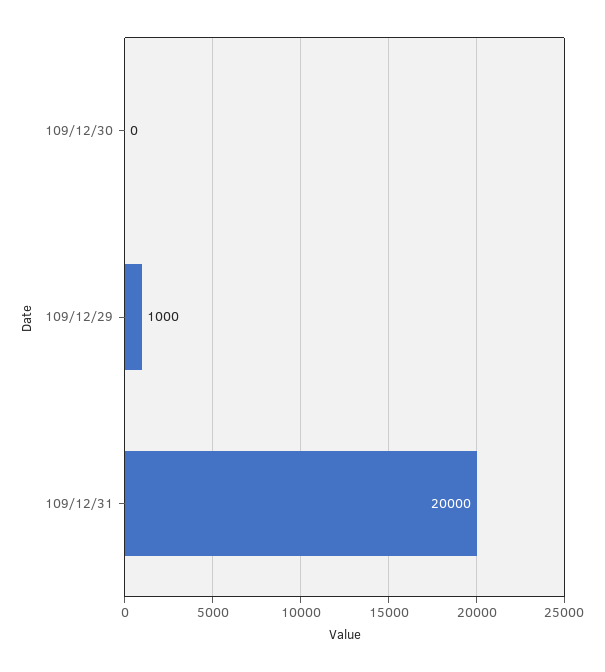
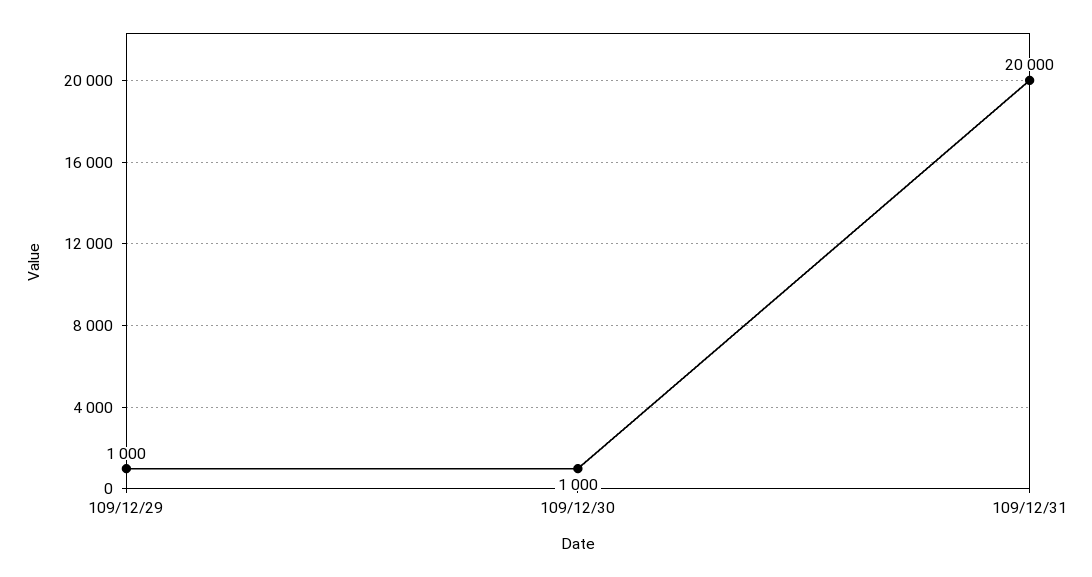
  {
-   "109/12/30": 0,
+   "109/12/30": 1000,
    "109/12/29": 1000,
    "109/12/31": 20000
  }

